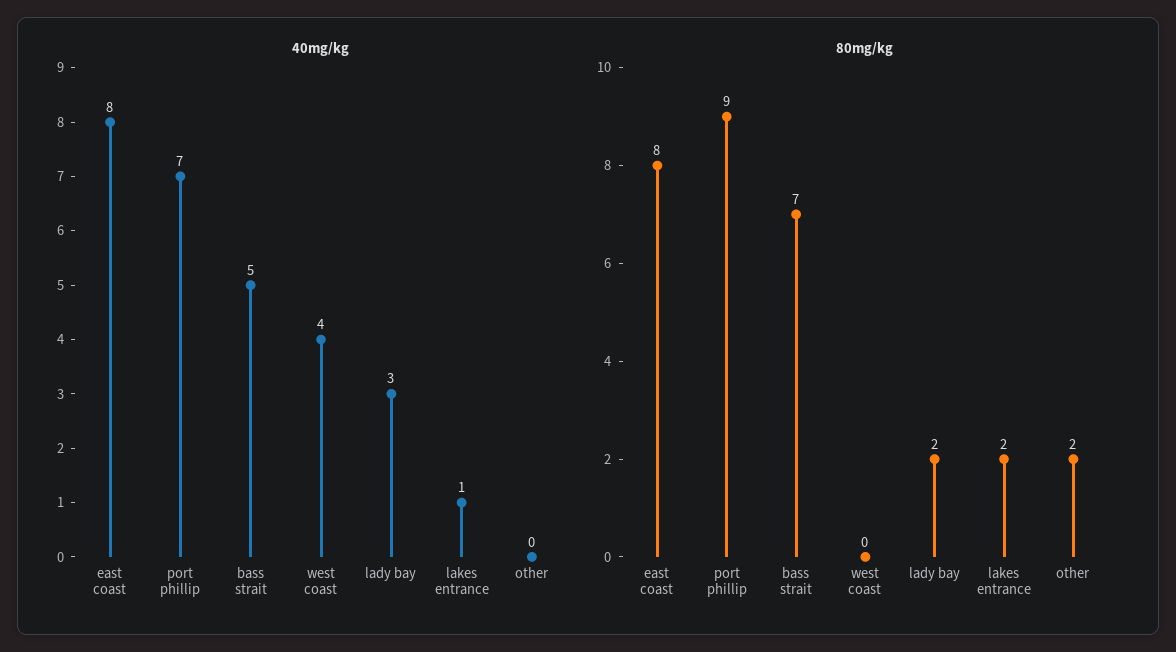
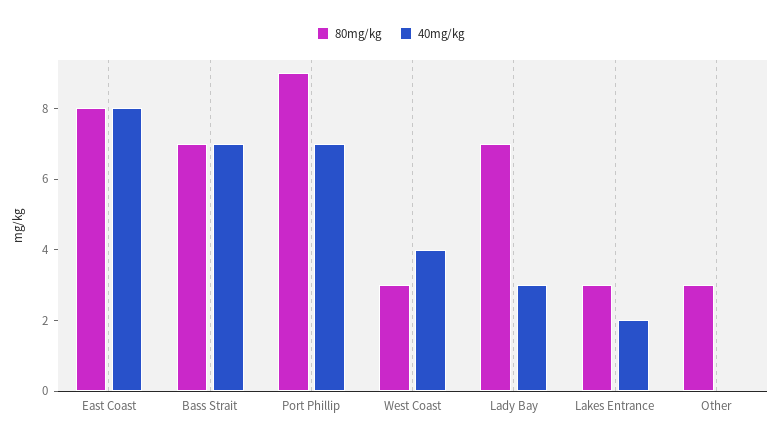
  {
    "40mg/kg": {
      "east coast": 8,
      "port phillip": 7,
-     "bass strait": 5,
+     "bass strait": 7,
      "west coast": 4,
      "lady bay": 3,
-     "lakes entrance": 1,
+     "lakes entrance": 2,
      "other": 0
    },
    "80mg/kg": {
      "east coast": 8,
      "port phillip": 9,
      "bass strait": 7,
-     "west coast": 0,
+     "west coast": 3,
-     "lady bay": 2,
+     "lady bay": 7,
-     "lakes entrance": 2,
+     "lakes entrance": 3,
-     "other": 2
+     "other": 3
    }
  }

